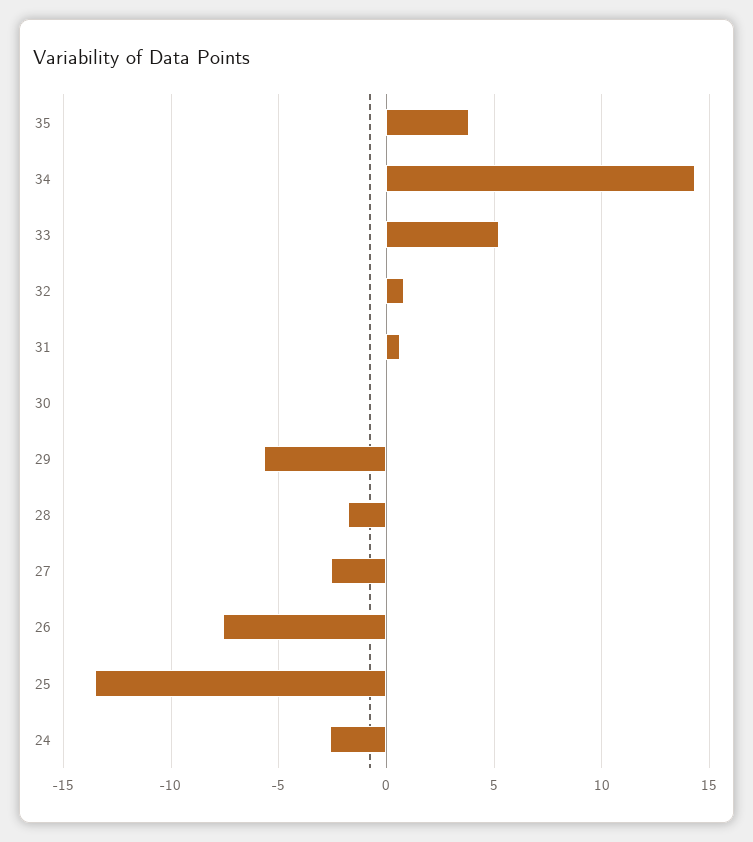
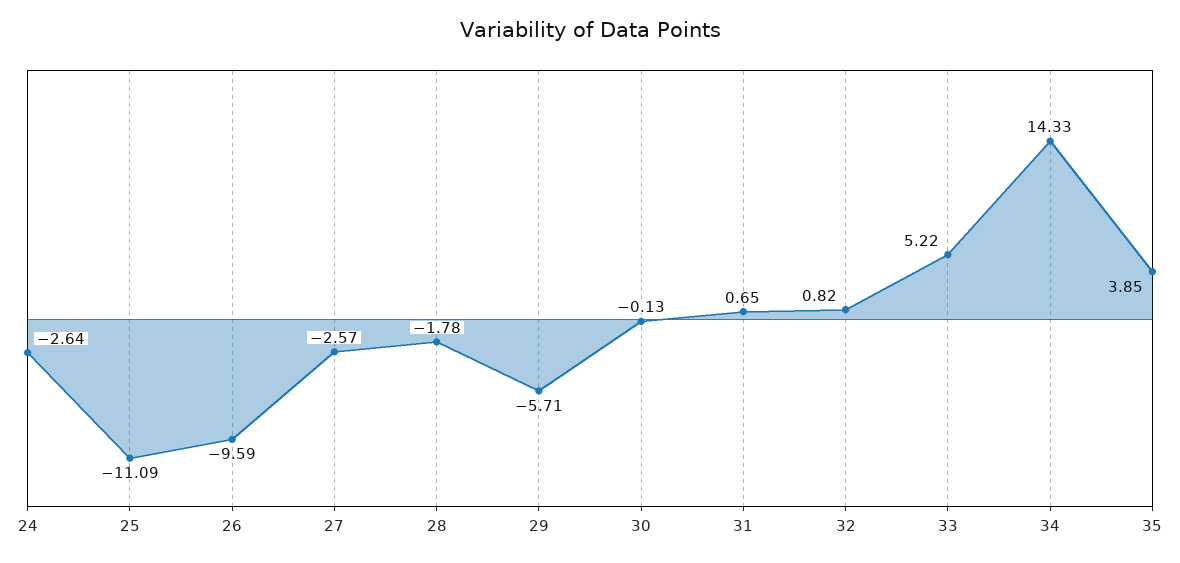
  {
    "35": 3.85,
    "34": 14.33,
    "33": 5.22,
    "32": 0.82,
    "31": 0.65,
    "30": -0.13,
    "29": -5.71,
    "28": -1.78,
    "27": -2.57,
-   "26": -7.5,
+   "26": -9.59,
-   "25": -13.5,
+   "25": -11.09,
    "24": -2.64
  }

